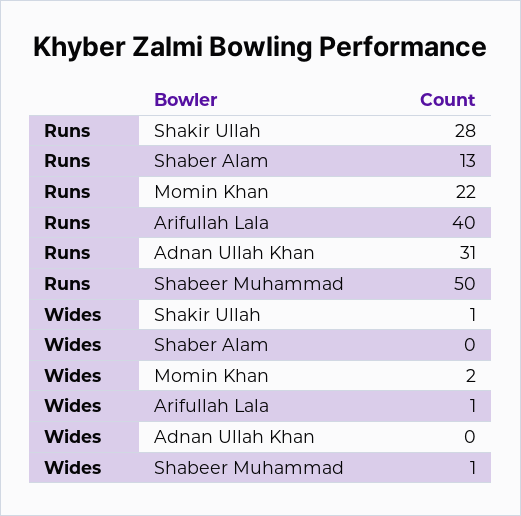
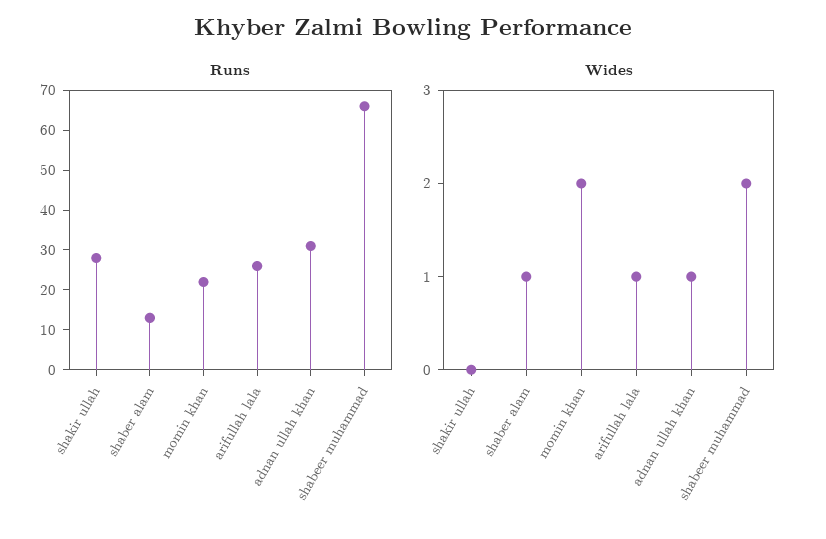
  {
    "Runs": {
      "Shakir Ullah": 28,
      "Shaber Alam": 13,
      "Momin Khan": 22,
-     "Arifullah Lala": 40,
+     "Arifullah Lala": 25,
      "Adnan Ullah Khan": 31,
-     "Shabeer Muhammad": 50
+     "Shabeer Muhammad": 65
    },
    "Wides": {
-     "Shakir Ullah": 1,
+     "Shakir Ullah": 0,
-     "Shaber Alam": 0,
+     "Shaber Alam": 1,
      "Momin Khan": 2,
      "Arifullah Lala": 1,
-     "Adnan Ullah Khan": 0,
+     "Adnan Ullah Khan": 1,
-     "Shabeer Muhammad": 1
+     "Shabeer Muhammad": 2
    }
  }

